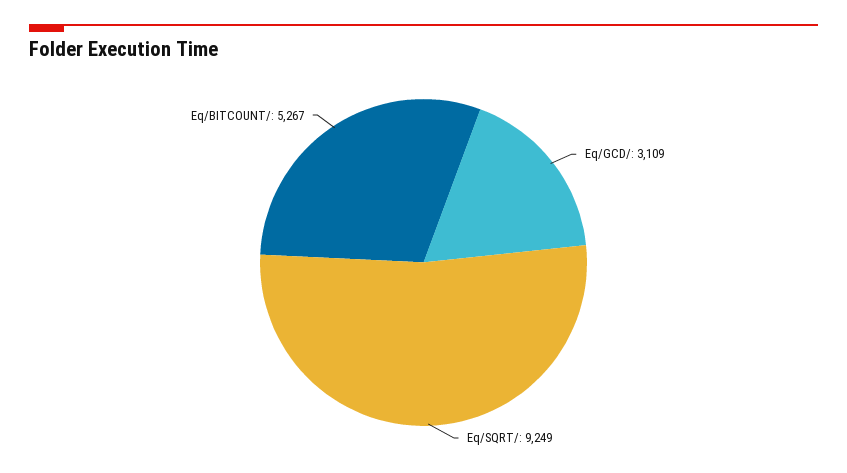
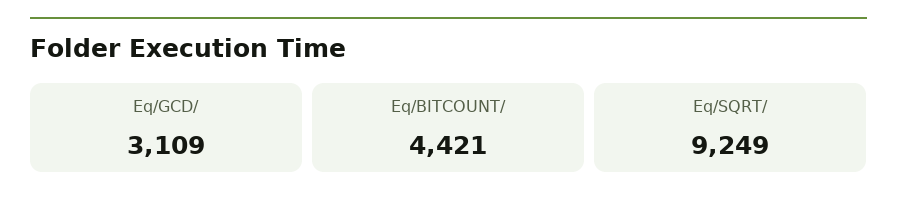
  {
    "Eq/GCD/": 3109,
    "Eq/SQRT/": 9249,
-   "Eq/BITCOUNT/": 5267
+   "Eq/BITCOUNT/": 4421
  }

